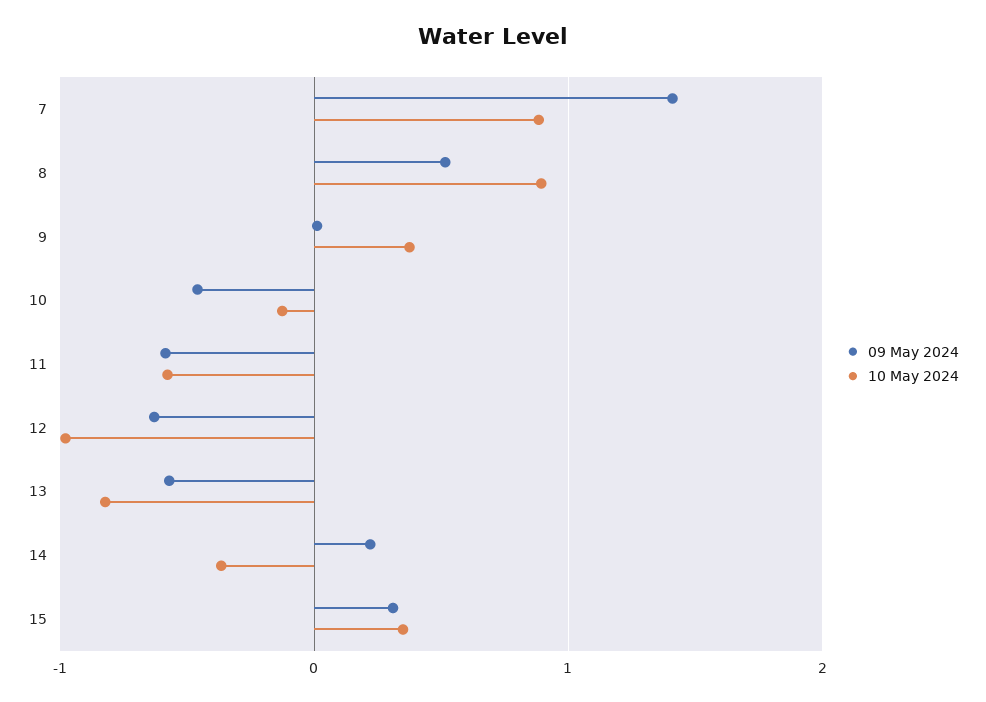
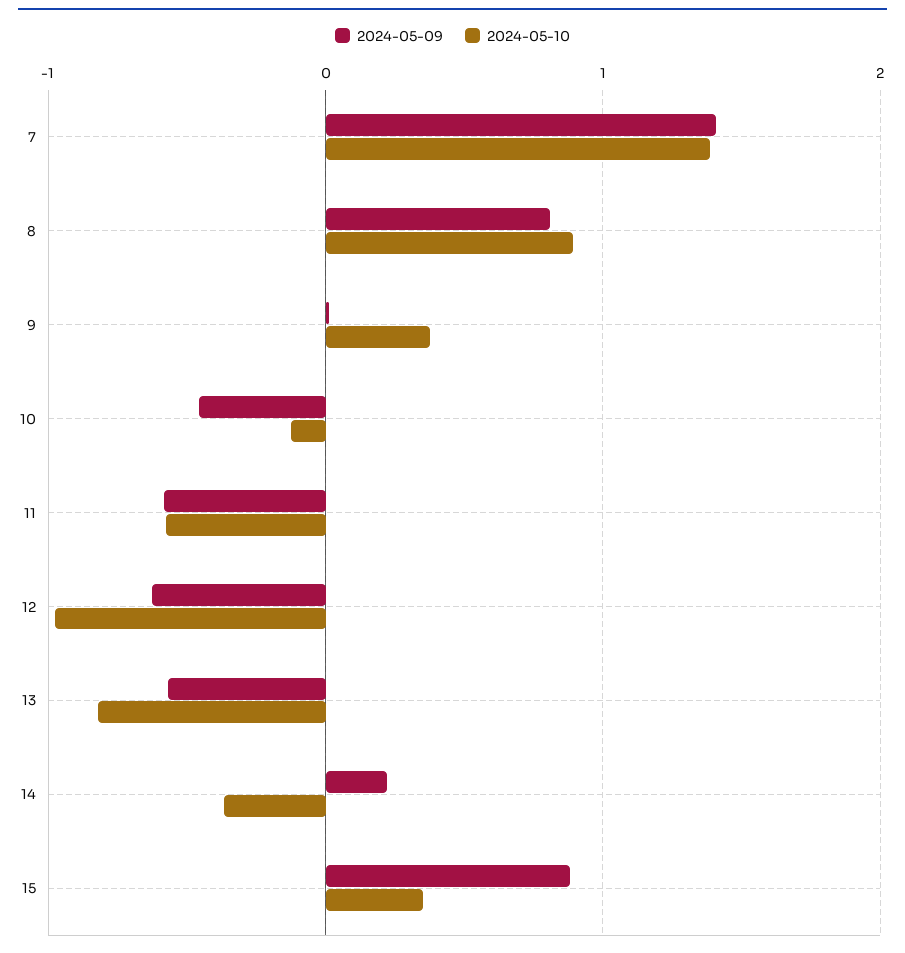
  {
    "09 May 2024": {
      "7": 1.4,
-     "8": 0.5,
+     "8": 0.8,
      "9": 0,
      "10": -0.5,
      "11": -0.6,
      "12": -0.6,
      "13": -0.6,
      "14": 0.2,
-     "15": 0.3
+     "15": 0.9
    },
    "10 May 2024": {
-     "7": 0.9,
+     "7": 1.4,
      "8": 0.9,
      "9": 0.4,
      "10": -0.1,
      "11": -0.6,
      "12": -1,
      "13": -0.8,
      "14": -0.4,
      "15": 0.4
    }
  }

